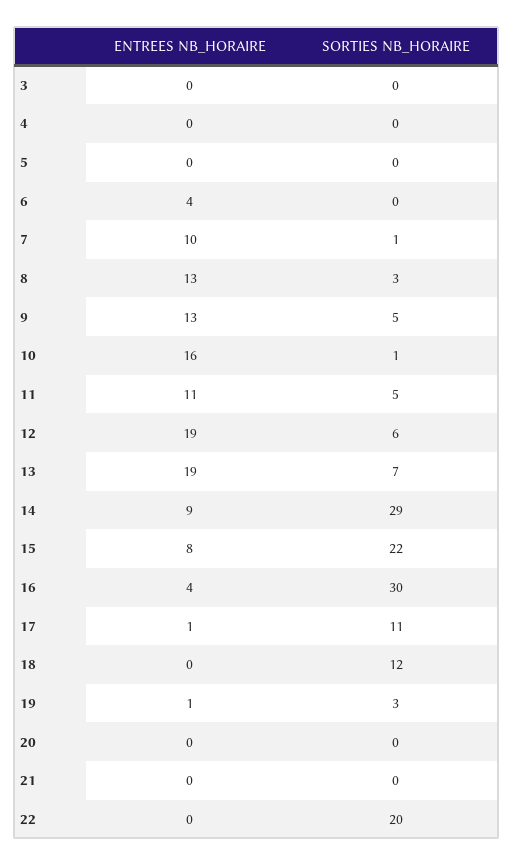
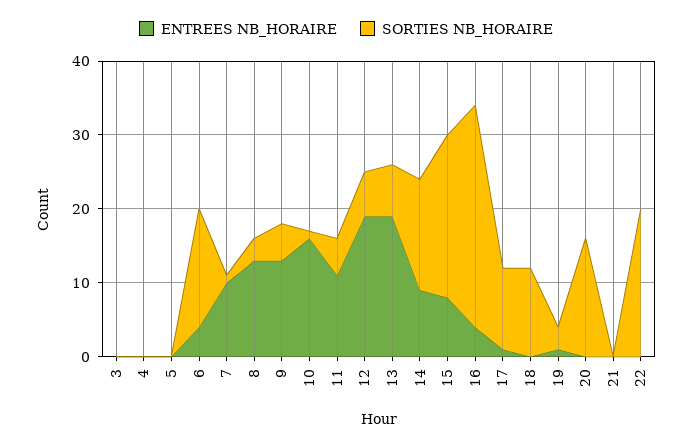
  {
    "ENTREES NB_HORAIRE": {
      "3": 0,
      "4": 0,
      "5": 0,
      "6": 4,
      "7": 10,
      "8": 13,
      "9": 13,
      "10": 16,
      "11": 11,
      "12": 19,
      "13": 19,
      "14": 9,
      "15": 8,
      "16": 4,
      "17": 1,
      "18": 0,
      "19": 1,
      "20": 0,
      "21": 0,
      "22": 0
    },
    "SORTIES NB_HORAIRE": {
      "3": 0,
      "4": 0,
      "5": 0,
-     "6": 0,
+     "6": 15,
      "7": 1,
      "8": 3,
      "9": 5,
      "10": 1,
      "11": 5,
      "12": 6,
      "13": 7,
-     "14": 29,
+     "14": 15,
      "15": 22,
      "16": 30,
      "17": 11,
      "18": 12,
      "19": 3,
-     "20": 0,
+     "20": 15,
      "21": 0,
      "22": 20
    }
  }

